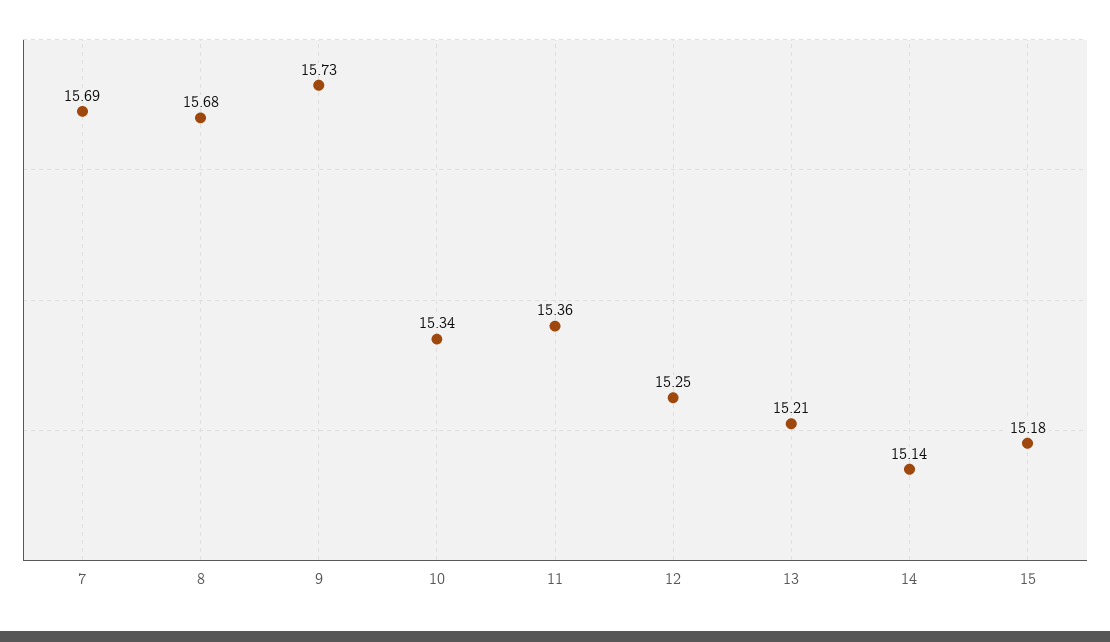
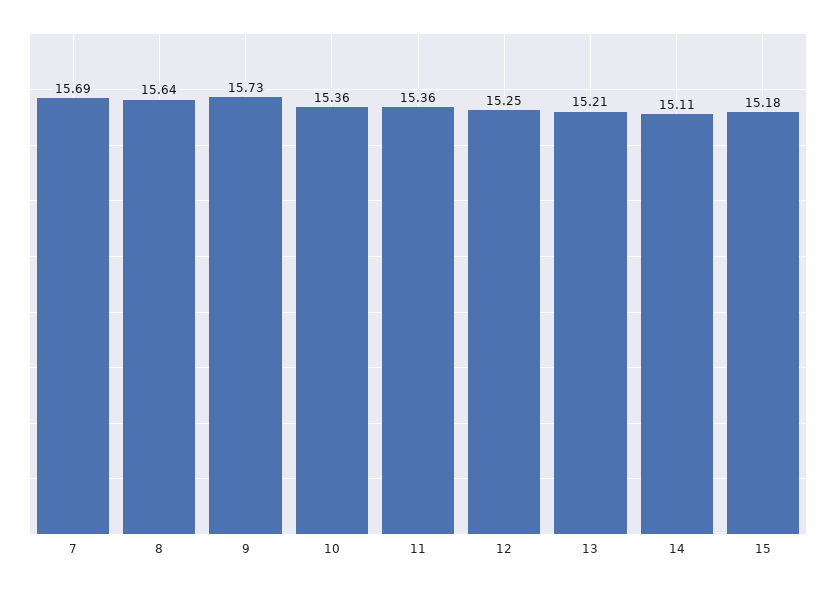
  {
    "7": 15.69,
-   "8": 15.68,
+   "8": 15.64,
    "9": 15.73,
-   "10": 15.34,
+   "10": 15.36,
    "11": 15.36,
    "12": 15.25,
    "13": 15.21,
-   "14": 15.14,
+   "14": 15.11,
    "15": 15.18
  }

